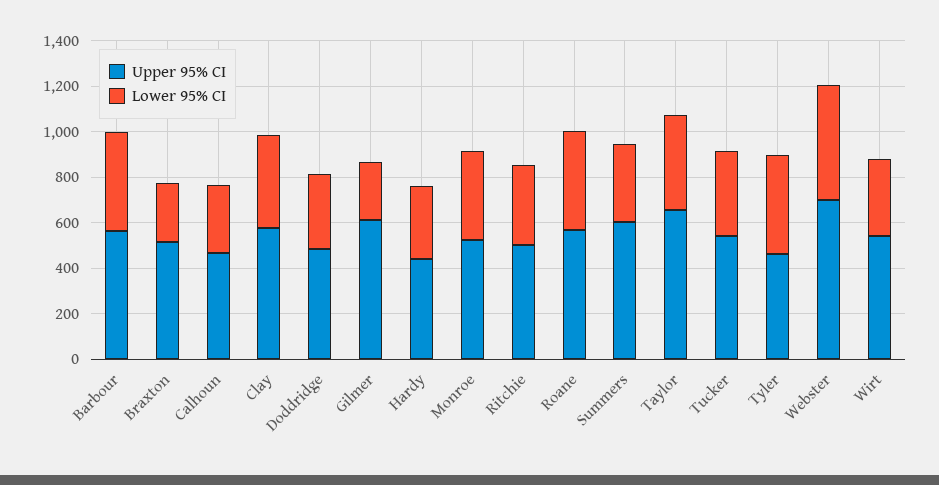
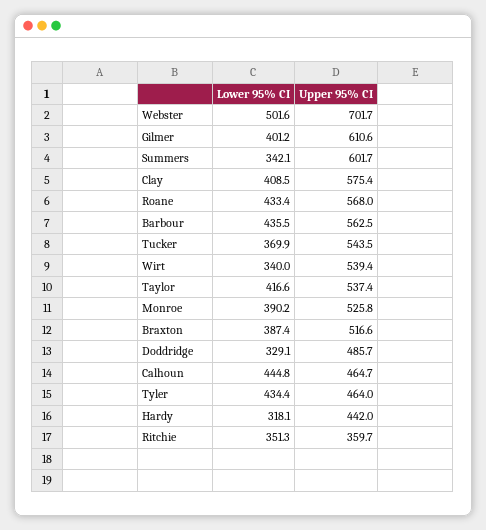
  {
    "Upper 95% CI": {
      "Barbour": 562.5,
      "Braxton": 516.6,
      "Calhoun": 464.7,
      "Clay": 575.4,
      "Doddridge": 485.7,
      "Gilmer": 610.6,
      "Hardy": 442,
      "Monroe": 525.8,
-     "Ritchie": 500,
+     "Ritchie": 359.7,
      "Roane": 568,
      "Summers": 601.7,
-     "Taylor": 650,
+     "Taylor": 537.4,
      "Tucker": 543.5,
      "Tyler": 464,
      "Webster": 701.7,
      "Wirt": 539.4
    },
    "Lower 95% CI": {
      "Barbour": 435.5,
-     "Braxton": 250,
+     "Braxton": 387.4,
-     "Calhoun": 300,
+     "Calhoun": 444.8,
      "Clay": 408.5,
      "Doddridge": 329.1,
-     "Gilmer": 250,
+     "Gilmer": 401.2,
      "Hardy": 318.1,
      "Monroe": 390.2,
      "Ritchie": 351.3,
      "Roane": 433.4,
      "Summers": 342.1,
      "Taylor": 416.6,
      "Tucker": 369.9,
      "Tyler": 434.4,
      "Webster": 501.6,
      "Wirt": 340
    }
  }

